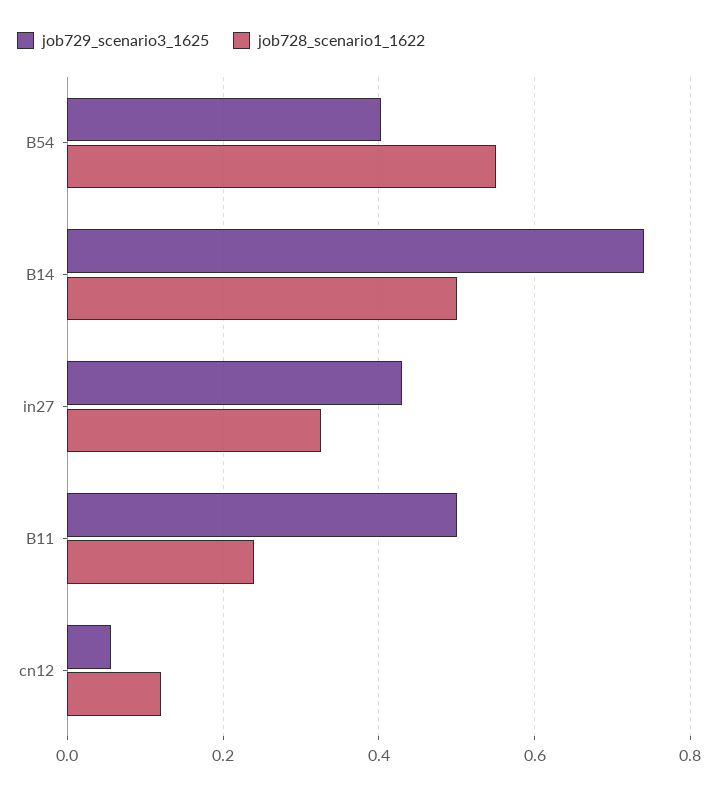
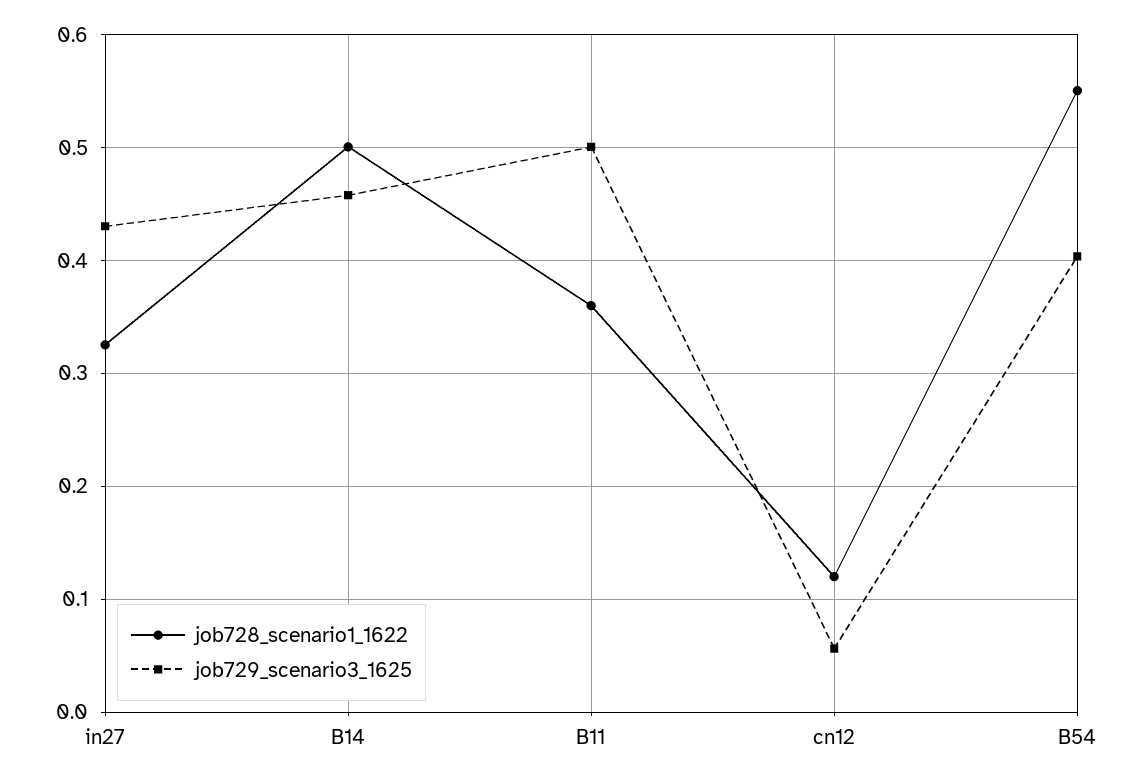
  {
    "job729_scenario3_1625": {
      "B54": 0.4,
-     "B14": 0.74,
+     "B14": 0.46,
      "in27": 0.43,
      "B11": 0.5,
      "cn12": 0.06
    },
    "job728_scenario1_1622": {
      "B54": 0.55,
      "B14": 0.5,
      "in27": 0.33,
-     "B11": 0.24,
+     "B11": 0.36,
      "cn12": 0.12
    }
  }

